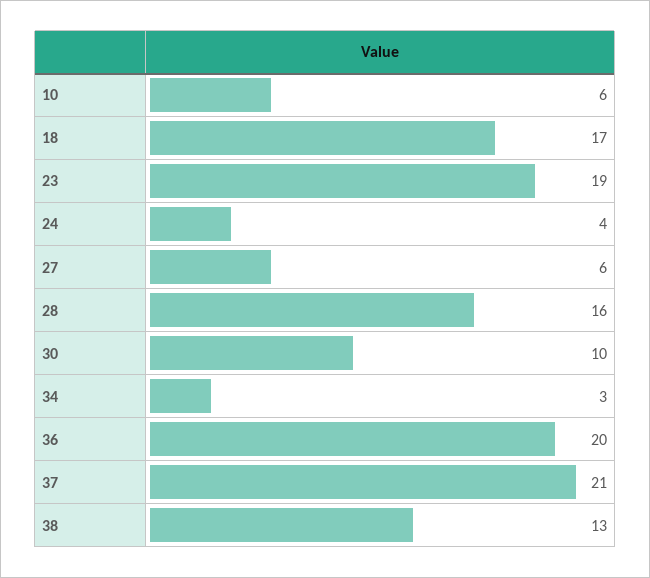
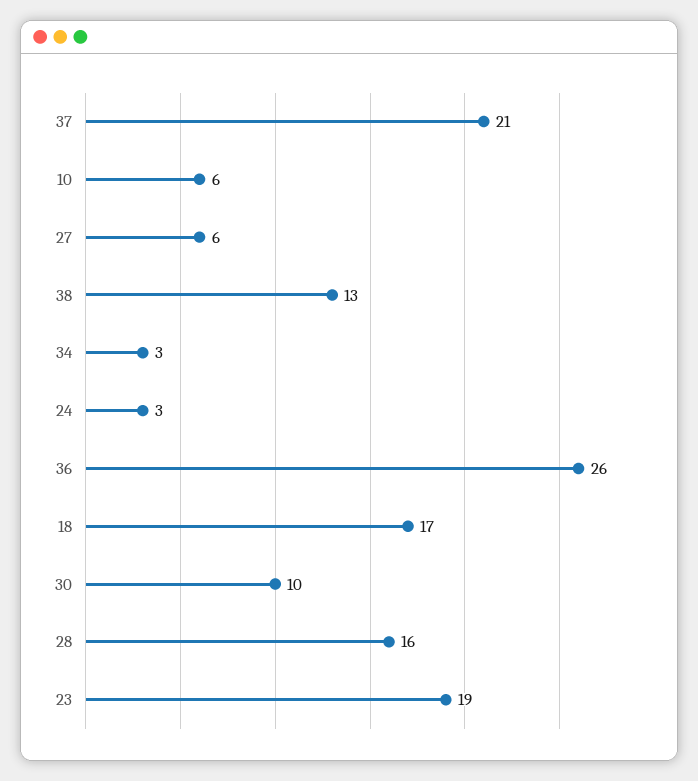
  {
    "10": 6,
    "18": 17,
    "23": 19,
-   "24": 4,
+   "24": 3,
    "27": 6,
    "28": 16,
    "30": 10,
    "34": 3,
-   "36": 20,
+   "36": 26,
    "37": 21,
    "38": 13
  }

